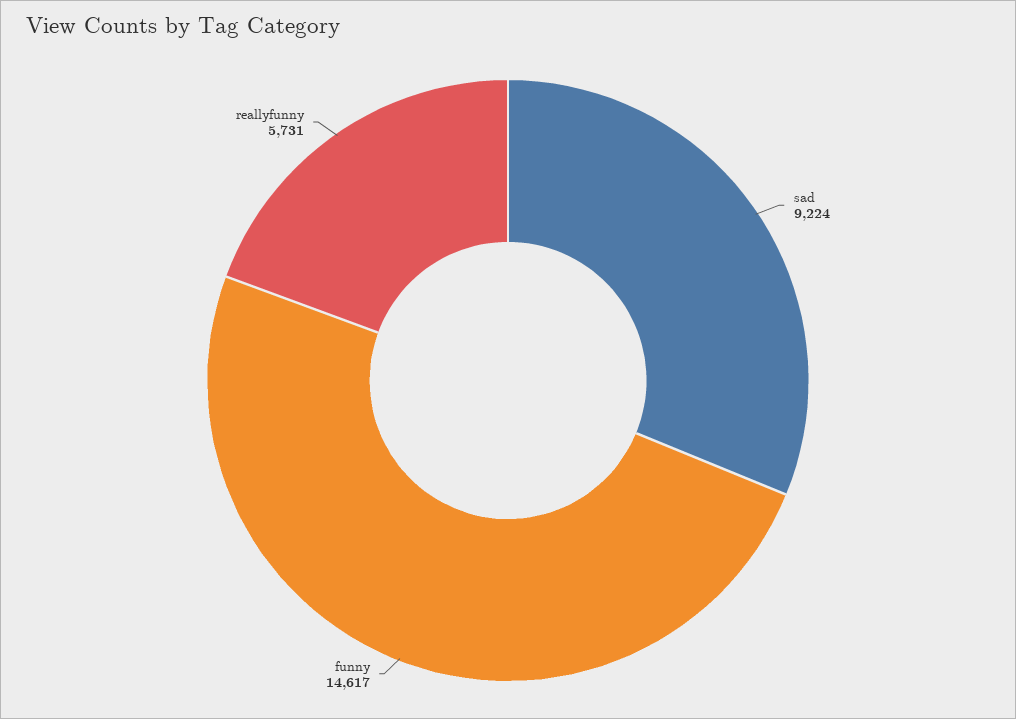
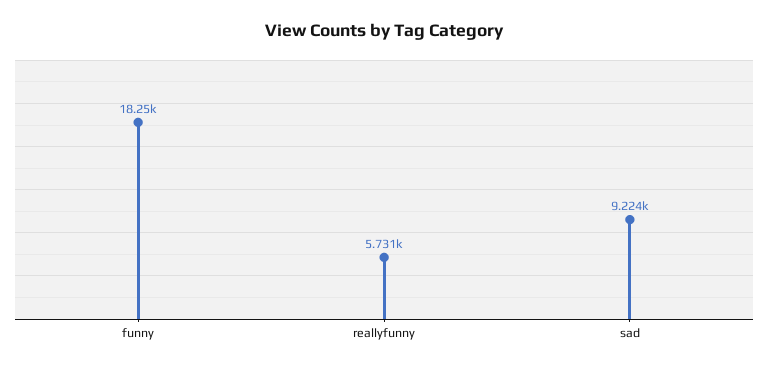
  {
    "sad": 9224,
-   "funny": 14617,
+   "funny": 18250,
    "reallyfunny": 5731
  }

